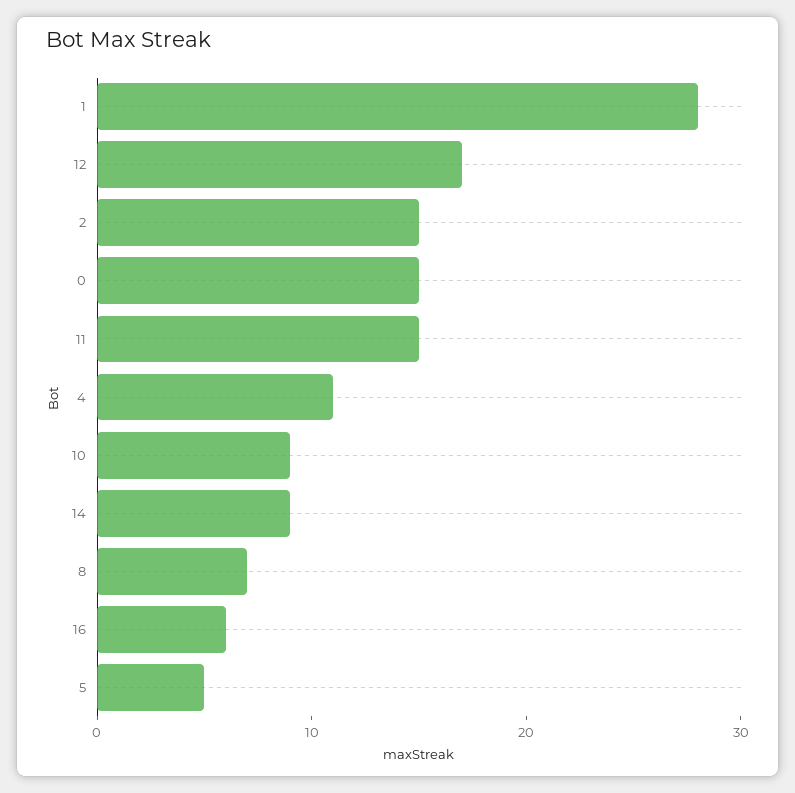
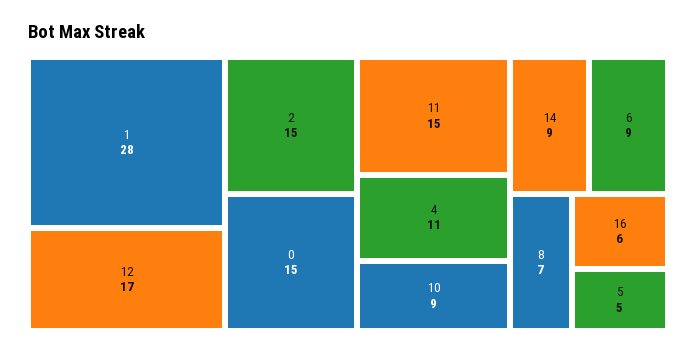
  {
    "1": 28,
    "12": 17,
    "2": 15,
    "0": 15,
    "11": 15,
    "4": 11,
    "10": 9,
    "14": 9,
    "8": 7,
    "16": 6,
-   "5": 5
+   "5": 5,
+   "6": 9
  }

